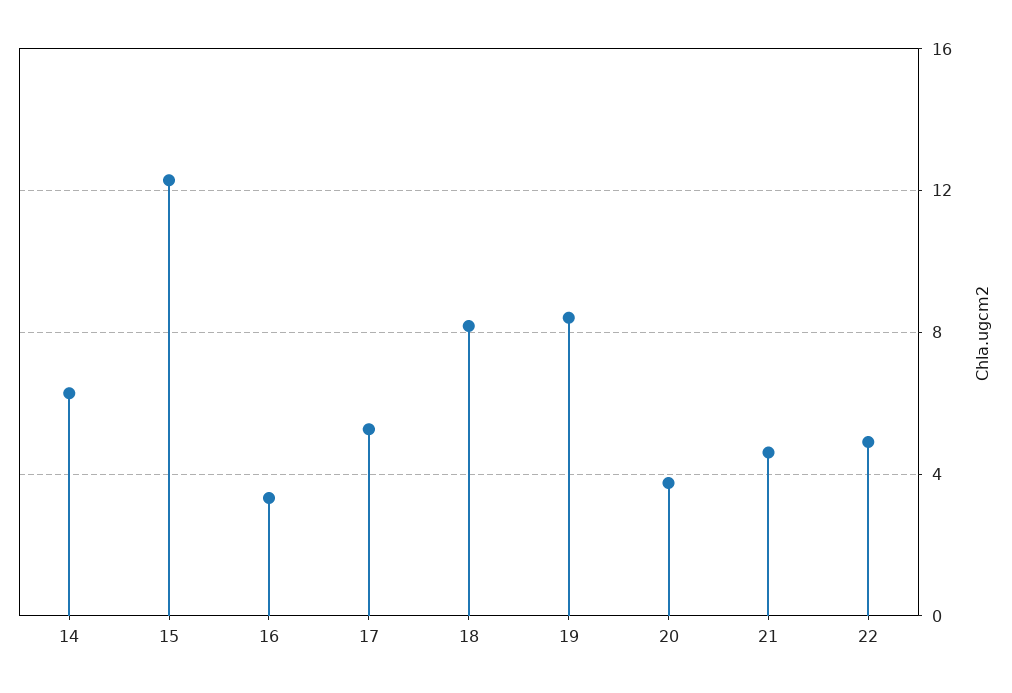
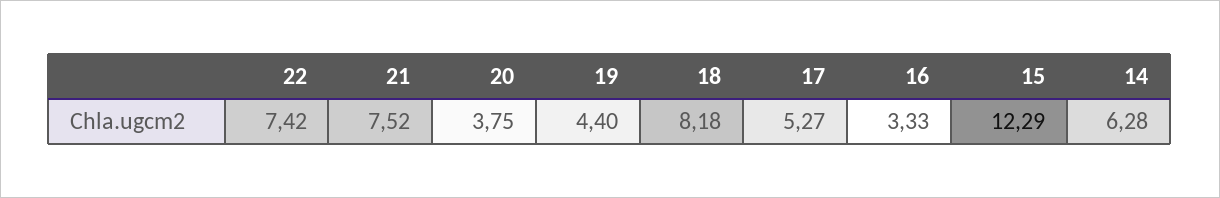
  {
    "14": 6.28,
    "15": 12.29,
    "16": 3.33,
    "17": 5.27,
    "18": 8.18,
-   "19": 8.5,
+   "19": 4.4,
    "20": 3.75,
-   "21": 4.5,
+   "21": 7.52,
-   "22": 5
+   "22": 7.42
  }

